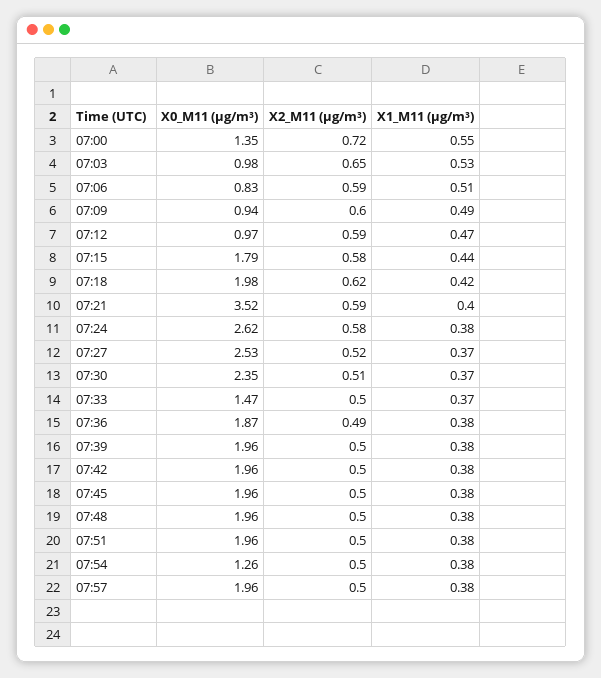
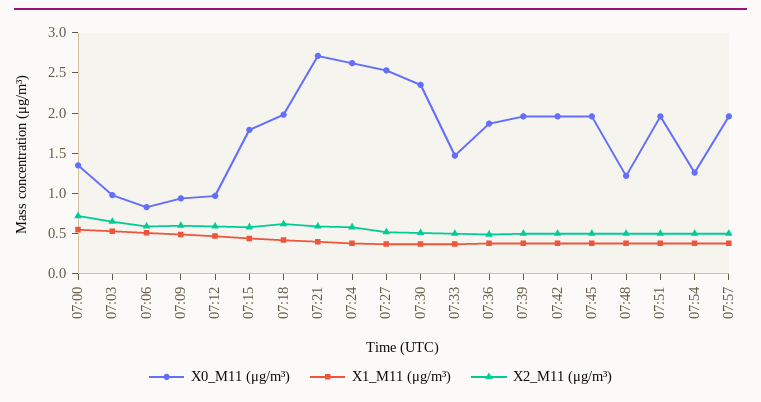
  {
    "X0_M11 (μg/m³)": {
      "07:00": 1.35,
      "07:03": 0.98,
      "07:06": 0.83,
      "07:09": 0.94,
      "07:12": 0.97,
      "07:15": 1.79,
      "07:18": 1.98,
-     "07:21": 3.52,
+     "07:21": 2.7,
      "07:24": 2.62,
      "07:27": 2.53,
      "07:30": 2.35,
      "07:33": 1.47,
      "07:36": 1.87,
      "07:39": 1.96,
      "07:42": 1.96,
      "07:45": 1.96,
-     "07:48": 1.96,
+     "07:48": 1.2,
      "07:51": 1.96,
      "07:54": 1.26,
      "07:57": 1.96
    },
    "X2_M11 (μg/m³)": {
      "07:00": 0.72,
      "07:03": 0.65,
      "07:06": 0.59,
      "07:09": 0.6,
      "07:12": 0.59,
      "07:15": 0.58,
      "07:18": 0.62,
      "07:21": 0.59,
      "07:24": 0.58,
      "07:27": 0.52,
      "07:30": 0.51,
      "07:33": 0.5,
      "07:36": 0.49,
      "07:39": 0.5,
      "07:42": 0.5,
      "07:45": 0.5,
      "07:48": 0.5,
      "07:51": 0.5,
      "07:54": 0.5,
      "07:57": 0.5
    },
    "X1_M11 (μg/m³)": {
      "07:00": 0.55,
      "07:03": 0.53,
      "07:06": 0.51,
      "07:09": 0.49,
      "07:12": 0.47,
      "07:15": 0.44,
      "07:18": 0.42,
      "07:21": 0.4,
      "07:24": 0.38,
      "07:27": 0.37,
      "07:30": 0.37,
      "07:33": 0.37,
      "07:36": 0.38,
      "07:39": 0.38,
      "07:42": 0.38,
      "07:45": 0.38,
      "07:48": 0.38,
      "07:51": 0.38,
      "07:54": 0.38,
      "07:57": 0.38
    }
  }

